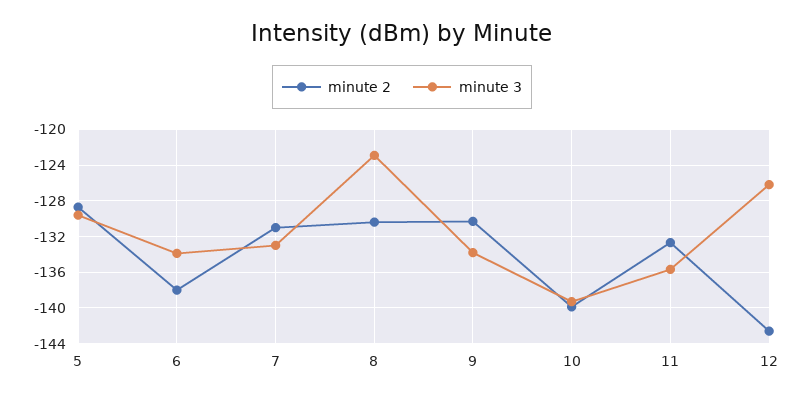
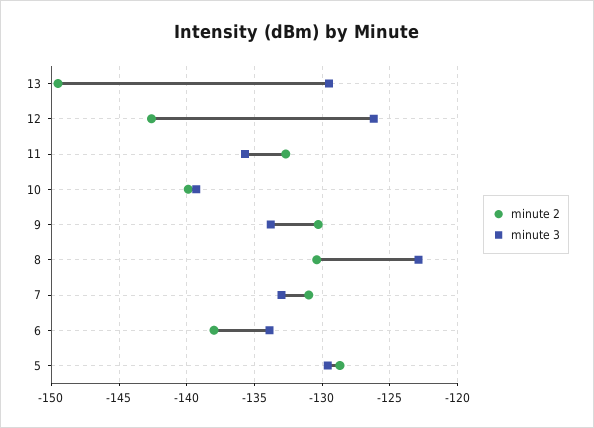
  {
    "minute 2": {
      "5": -128.5,
      "6": -138,
      "7": -131,
      "8": -130.5,
      "9": -130.5,
      "10": -140,
      "11": -132.5,
-     "12": -142.5
+     "12": -142.5,
+     "13": -149.5
    },
    "minute 3": {
      "5": -129.5,
      "6": -134,
      "7": -133,
      "8": -123,
      "9": -134,
      "10": -139.5,
      "11": -135.5,
-     "12": -126
+     "12": -126,
+     "13": -129.5
    }
  }

